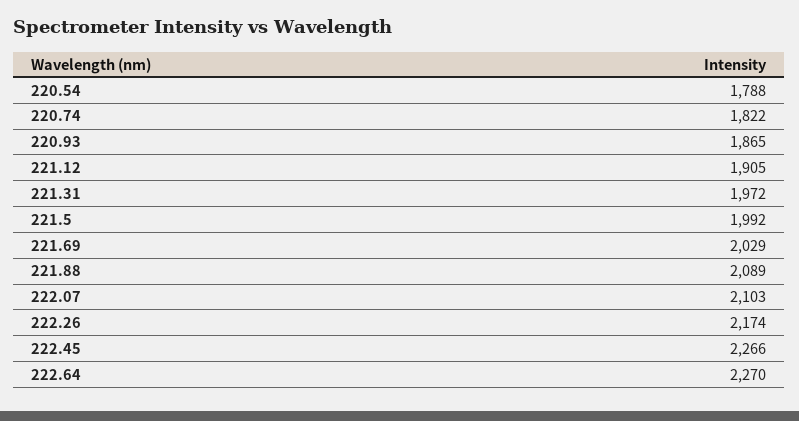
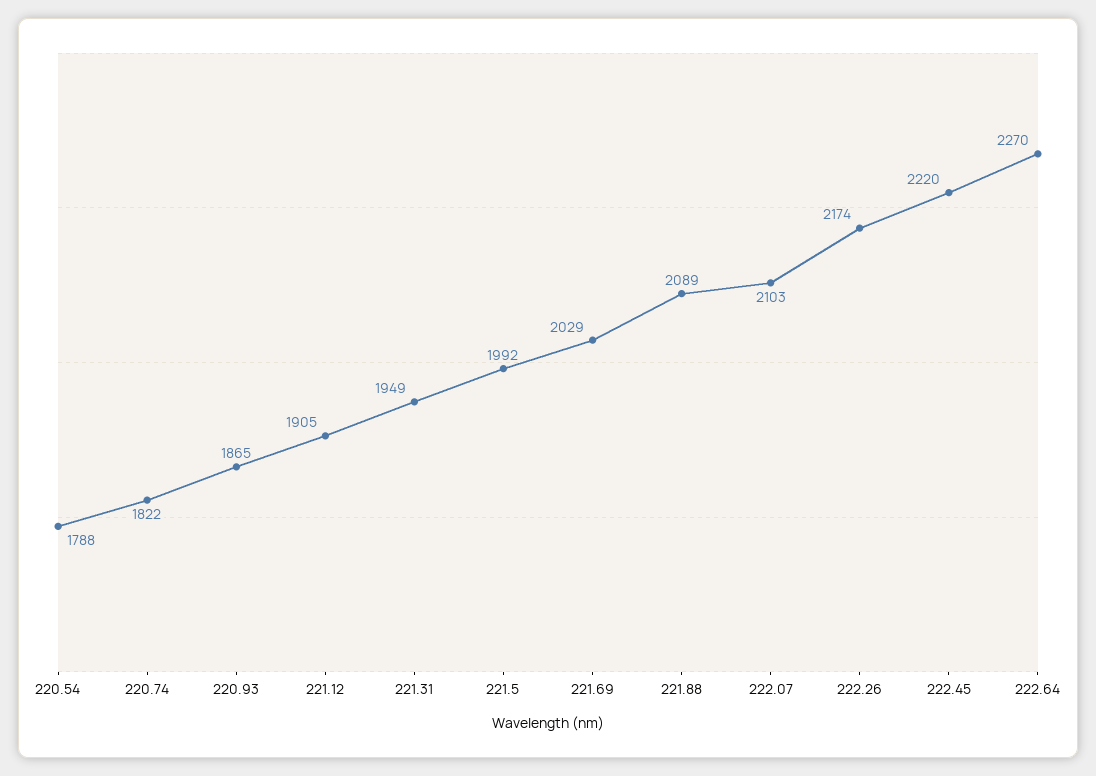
  {
    "220.54": 1788,
    "220.74": 1822,
    "220.93": 1865,
    "221.12": 1905,
-   "221.31": 1972,
+   "221.31": 1949,
    "221.5": 1992,
    "221.69": 2029,
    "221.88": 2089,
    "222.07": 2103,
    "222.26": 2174,
-   "222.45": 2266,
+   "222.45": 2220,
    "222.64": 2270
  }

